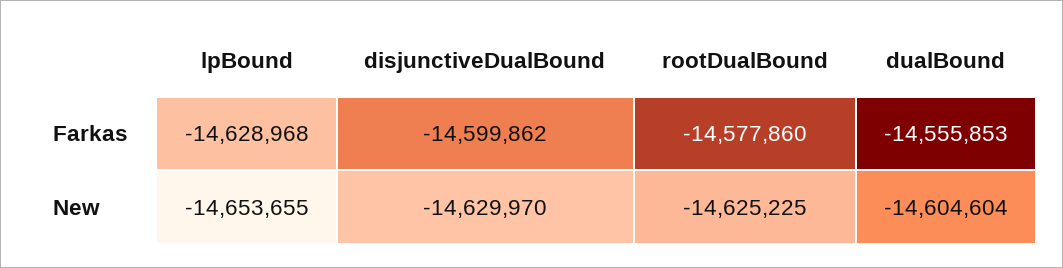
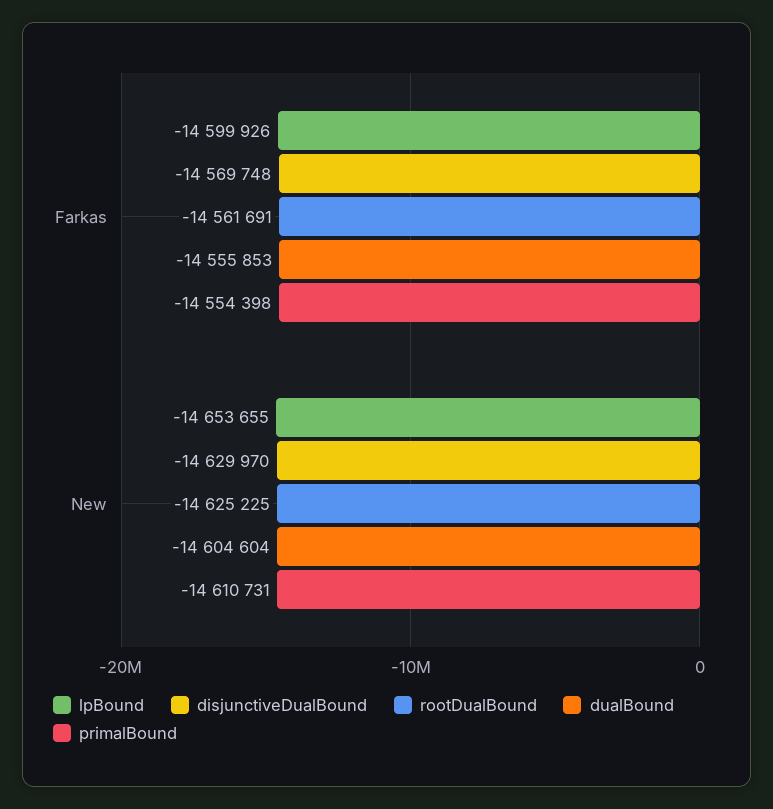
  {
    "lpBound": {
-     "Farkas": -14628968,
+     "Farkas": -14599926,
      "New": -14653655
    },
    "disjunctiveDualBound": {
-     "Farkas": -14599862,
+     "Farkas": -14569748,
      "New": -14629970
    },
    "rootDualBound": {
-     "Farkas": -14577860,
+     "Farkas": -14561691,
      "New": -14625225
    },
    "dualBound": {
      "Farkas": -14555853,
      "New": -14604604
-   }
+   },
+   "primalBound": {
+     "Farkas": -14554398,
+     "New": -14610731
+   }
  }

